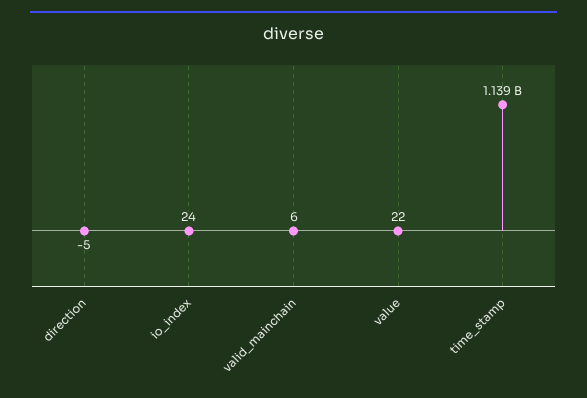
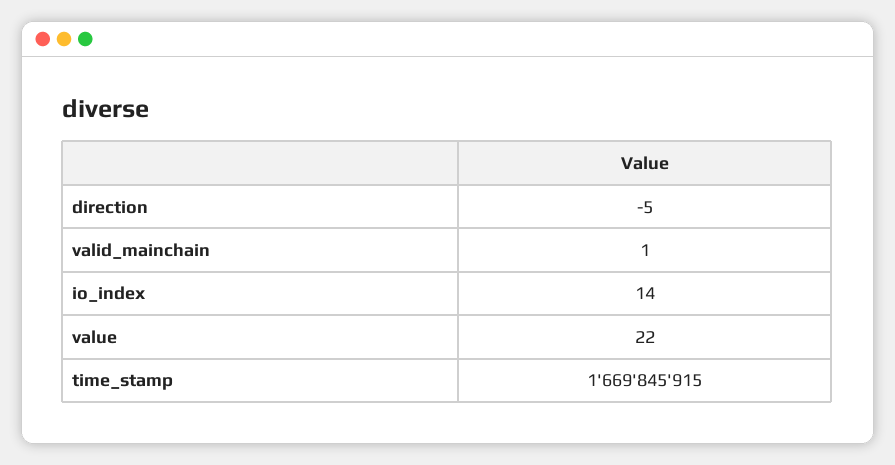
  {
    "direction": -5,
-   "io_index": 24,
+   "io_index": 14,
-   "valid_mainchain": 6,
+   "valid_mainchain": 1,
    "value": 22,
-   "time_stamp": 1139000000
+   "time_stamp": 1669845915
  }

